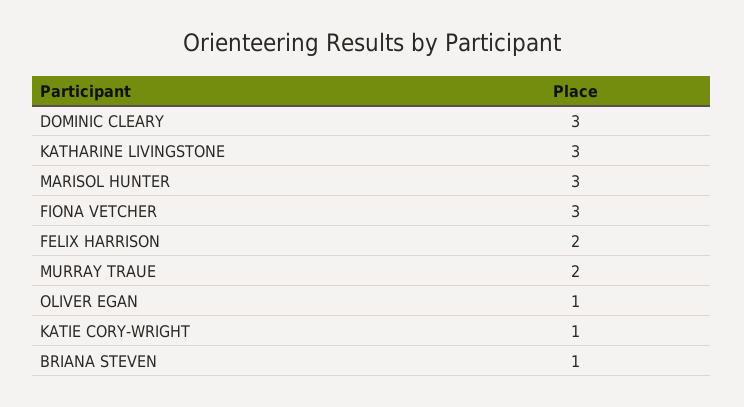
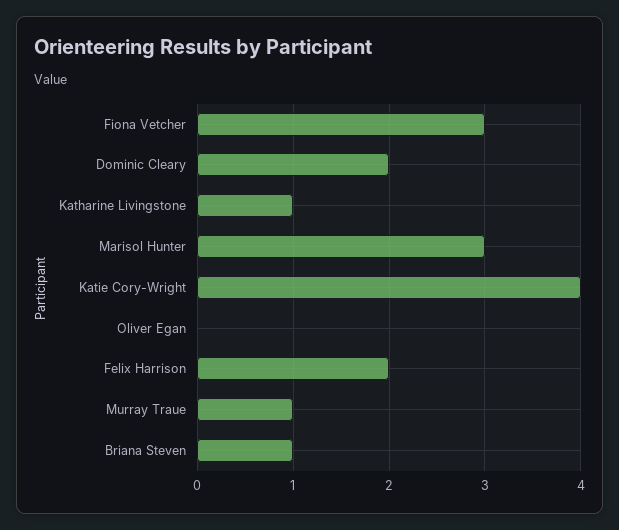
  {
-   "DOMINIC CLEARY": 3,
+   "DOMINIC CLEARY": 2,
-   "KATHARINE LIVINGSTONE": 3,
+   "KATHARINE LIVINGSTONE": 1,
    "MARISOL HUNTER": 3,
    "FIONA VETCHER": 3,
    "FELIX HARRISON": 2,
-   "MURRAY TRAUE": 2,
+   "MURRAY TRAUE": 1,
-   "OLIVER EGAN": 1,
+   "OLIVER EGAN": 0,
-   "KATIE CORY-WRIGHT": 1,
+   "KATIE CORY-WRIGHT": 4,
    "BRIANA STEVEN": 1
  }

